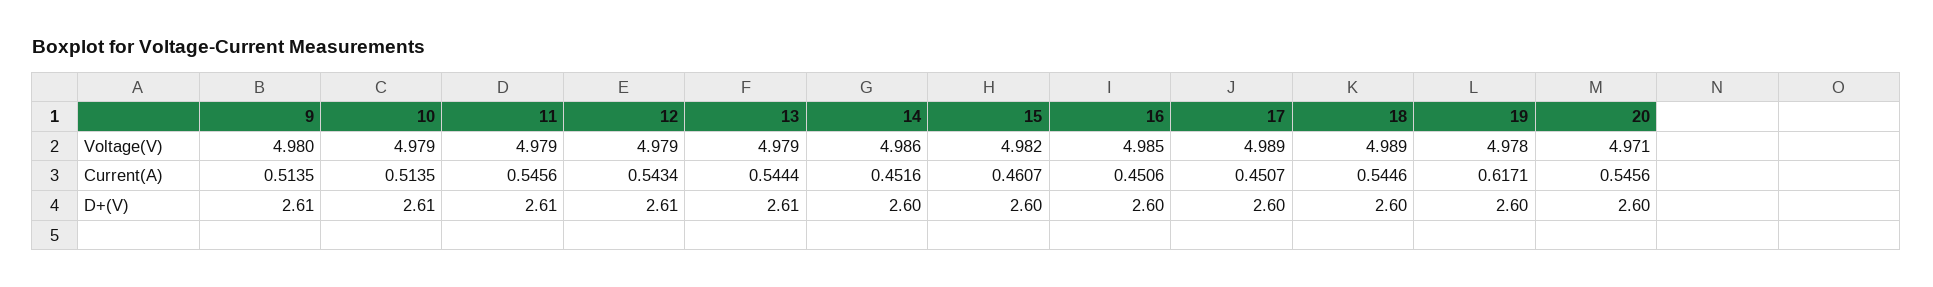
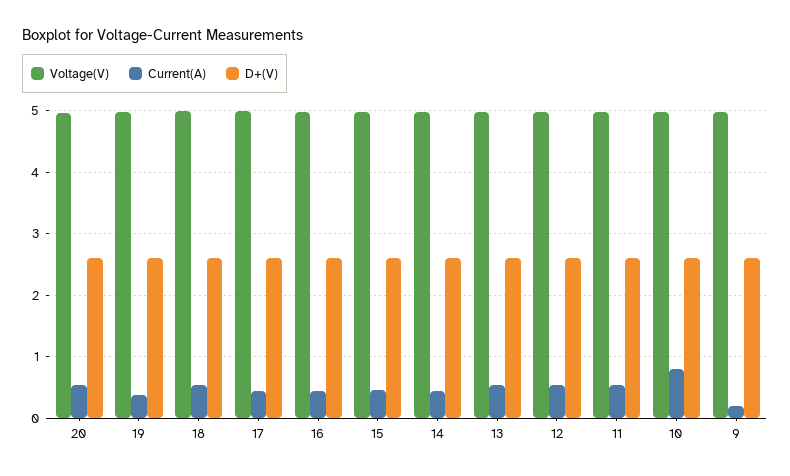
  {
    "Voltage(V)": {
      "9": 4.98,
      "10": 4.979,
      "11": 4.979,
      "12": 4.979,
      "13": 4.979,
      "14": 4.986,
      "15": 4.982,
      "16": 4.985,
      "17": 4.989,
      "18": 4.989,
      "19": 4.978,
      "20": 4.971
    },
    "Current(A)": {
-     "9": 0.5135,
+     "9": 0.2,
-     "10": 0.5135,
+     "10": 0.8,
      "11": 0.5456,
      "12": 0.5434,
      "13": 0.5444,
      "14": 0.4516,
      "15": 0.4607,
      "16": 0.4506,
      "17": 0.4507,
      "18": 0.5446,
-     "19": 0.6171,
+     "19": 0.4,
      "20": 0.5456
    },
    "D+(V)": {
      "9": 2.61,
      "10": 2.61,
      "11": 2.61,
      "12": 2.61,
      "13": 2.61,
      "14": 2.6,
      "15": 2.6,
      "16": 2.6,
      "17": 2.6,
      "18": 2.6,
      "19": 2.6,
      "20": 2.6
    }
  }

